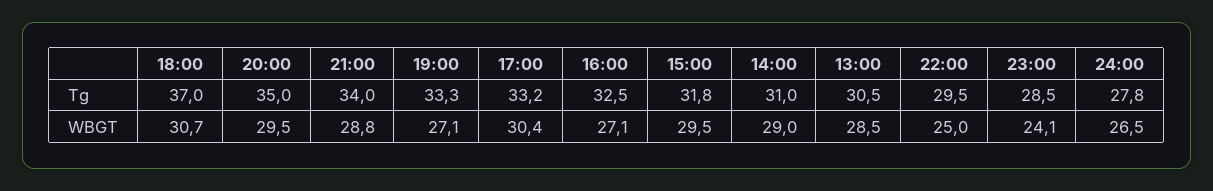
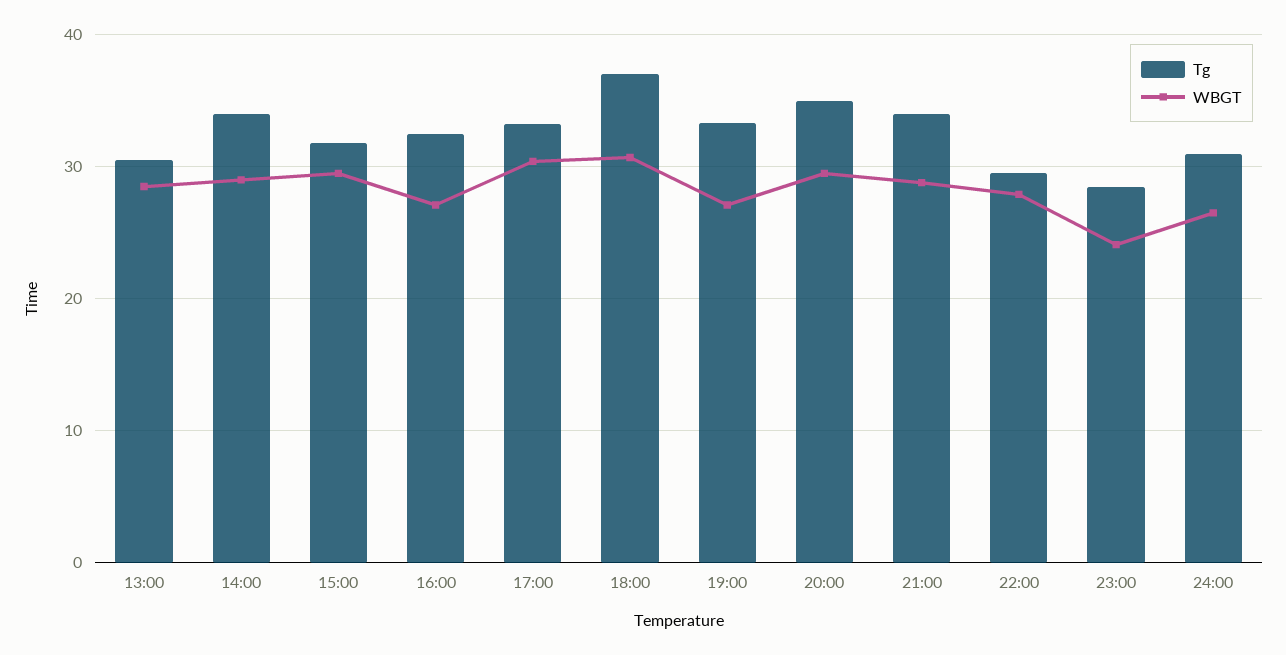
  {
    "Tg": {
      "18:00": 37,
      "20:00": 35,
      "21:00": 34,
      "19:00": 33.3,
      "17:00": 33.2,
      "16:00": 32.5,
      "15:00": 31.8,
-     "14:00": 31,
+     "14:00": 34,
      "13:00": 30.5,
      "22:00": 29.5,
      "23:00": 28.5,
-     "24:00": 27.8
+     "24:00": 31
    },
    "WBGT": {
      "18:00": 30.7,
      "20:00": 29.5,
      "21:00": 28.8,
      "19:00": 27.1,
      "17:00": 30.4,
      "16:00": 27.1,
      "15:00": 29.5,
      "14:00": 29,
      "13:00": 28.5,
-     "22:00": 25,
+     "22:00": 28,
      "23:00": 24.1,
      "24:00": 26.5
    }
  }

